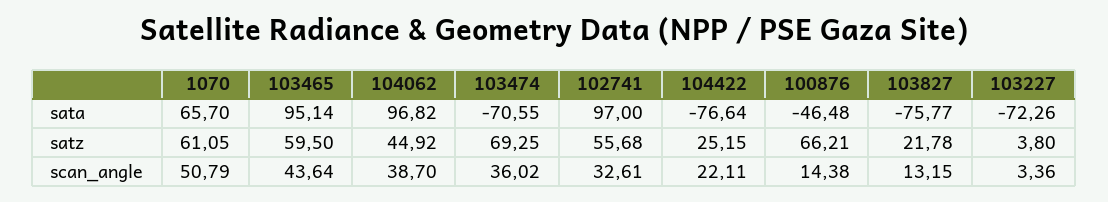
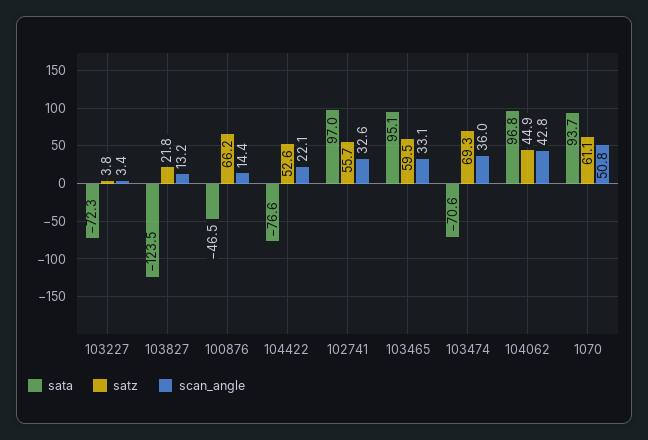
  {
    "sata": {
-     "1070": 65.7,
+     "1070": 93.7,
      "103465": 95.14,
      "104062": 96.82,
      "103474": -70.55,
      "102741": 97,
      "104422": -76.64,
      "100876": -46.48,
-     "103827": -75.77,
+     "103827": -123.5,
      "103227": -72.26
    },
    "satz": {
      "1070": 61.05,
      "103465": 59.5,
      "104062": 44.92,
      "103474": 69.25,
      "102741": 55.68,
-     "104422": 25.15,
+     "104422": 52.6,
      "100876": 66.21,
      "103827": 21.78,
      "103227": 3.8
    },
    "scan_angle": {
      "1070": 50.79,
-     "103465": 43.64,
+     "103465": 33.1,
-     "104062": 38.7,
+     "104062": 42.8,
      "103474": 36.02,
      "102741": 32.61,
      "104422": 22.11,
      "100876": 14.38,
      "103827": 13.15,
      "103227": 3.36
    }
  }

